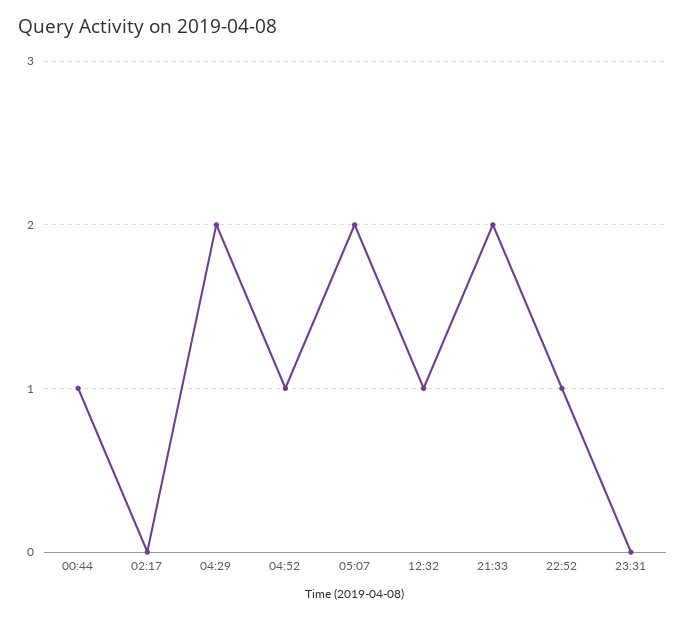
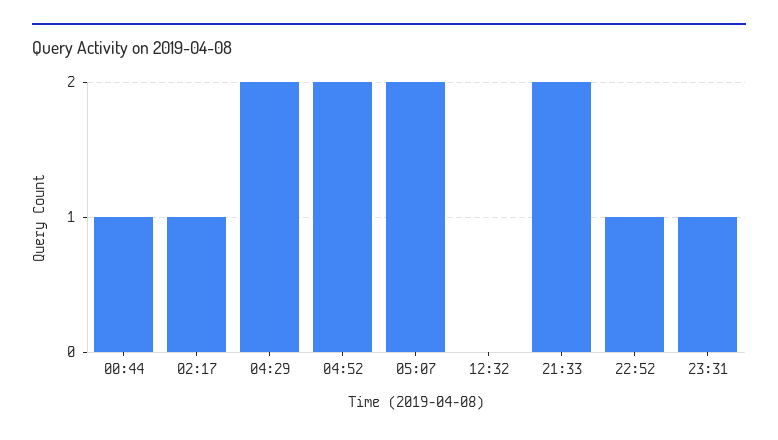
  {
    "00:44": 1,
-   "02:17": 0,
+   "02:17": 1,
    "04:29": 2,
-   "04:52": 1,
+   "04:52": 2,
    "05:07": 2,
-   "12:32": 1,
+   "12:32": 0,
    "21:33": 2,
    "22:52": 1,
-   "23:31": 0
+   "23:31": 1
  }

